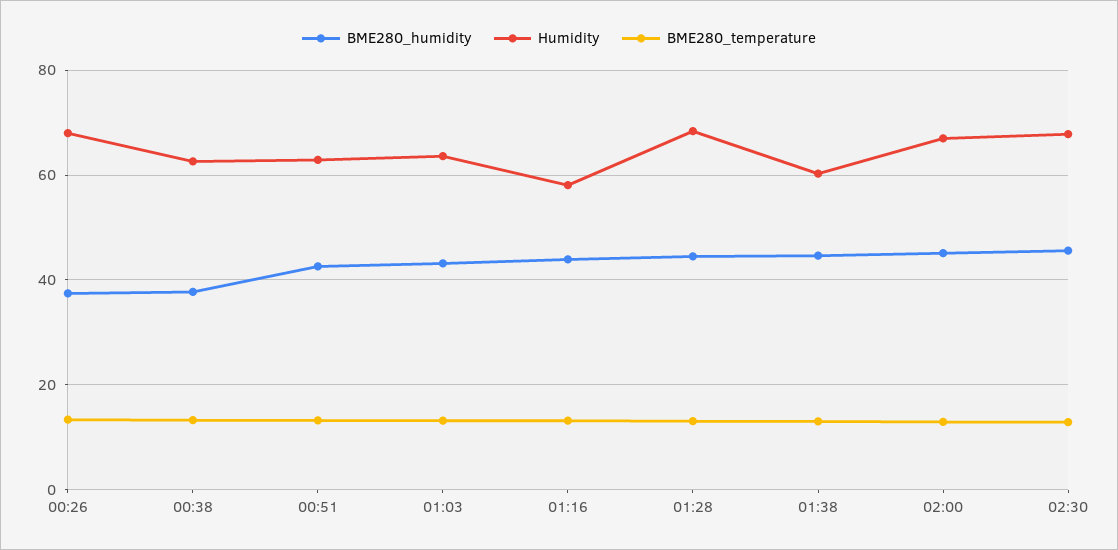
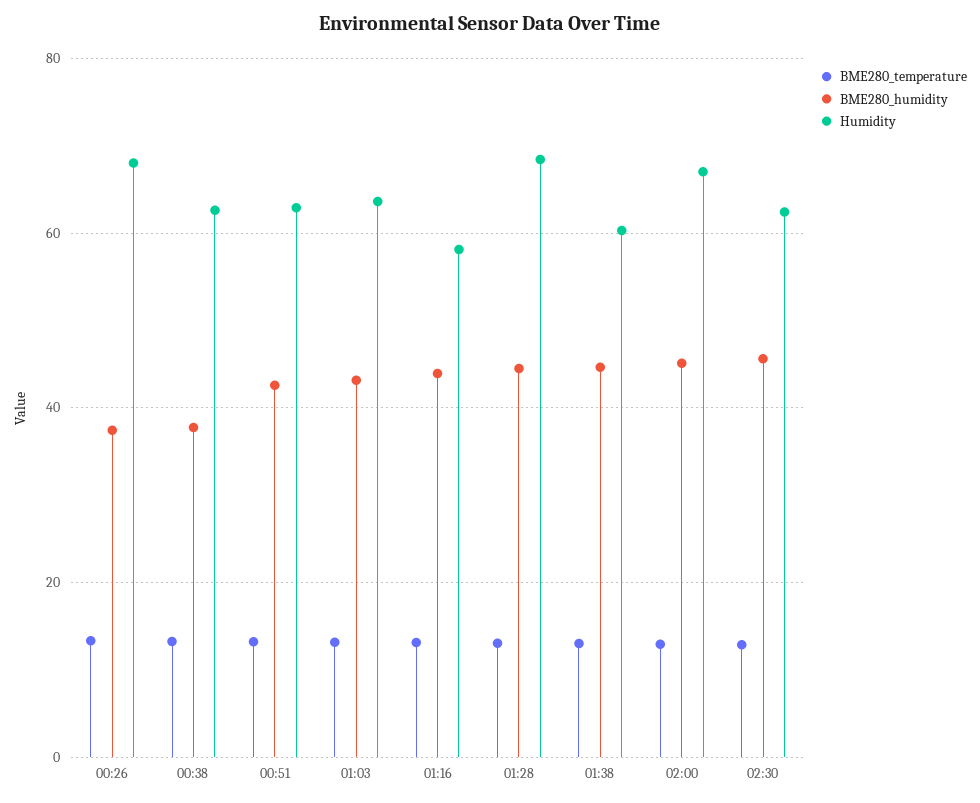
  {
    "BME280_humidity": {
      "00:26": 38,
      "00:38": 38,
      "00:51": 42,
      "01:03": 44,
      "01:16": 44,
      "01:28": 44,
      "01:38": 44,
      "02:00": 46,
      "02:30": 46
    },
    "Humidity": {
      "00:26": 68,
      "00:38": 62,
      "00:51": 62,
      "01:03": 64,
      "01:16": 58,
      "01:28": 68,
      "01:38": 60,
      "02:00": 68,
-     "02:30": 68
+     "02:30": 62
    },
    "BME280_temperature": {
      "00:26": 14,
      "00:38": 14,
      "00:51": 14,
      "01:03": 14,
      "01:16": 14,
      "01:28": 14,
      "01:38": 14,
      "02:00": 12,
      "02:30": 12
    }
  }

